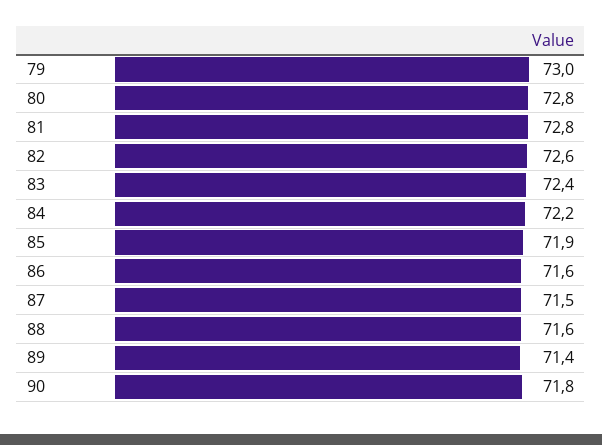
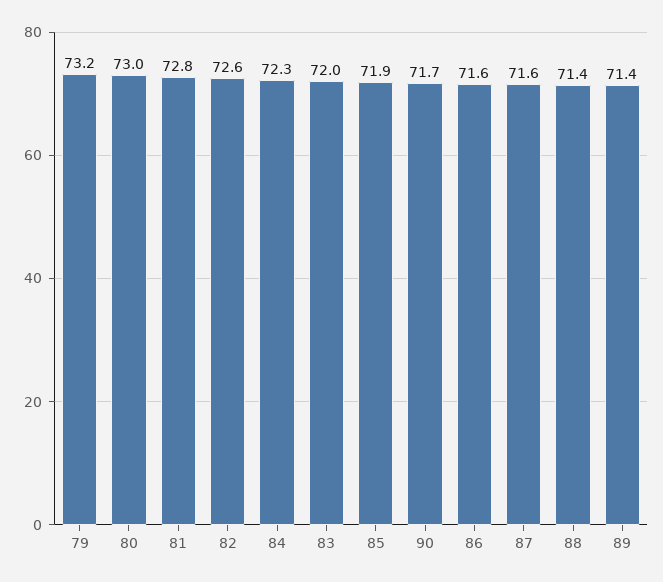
  {
-   "79": 73,
+   "79": 73.2,
-   "80": 72.8,
+   "80": 73,
    "81": 72.8,
    "82": 72.6,
-   "83": 72.4,
+   "83": 72,
-   "84": 72.2,
+   "84": 72.3,
    "85": 71.9,
    "86": 71.6,
-   "87": 71.5,
+   "87": 71.6,
-   "88": 71.6,
+   "88": 71.4,
    "89": 71.4,
-   "90": 71.8
+   "90": 71.7
  }

